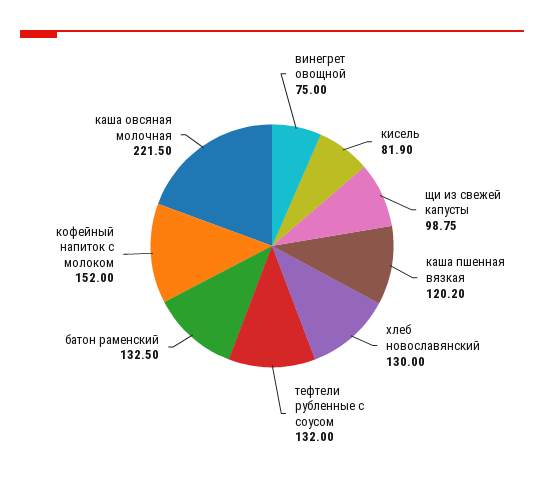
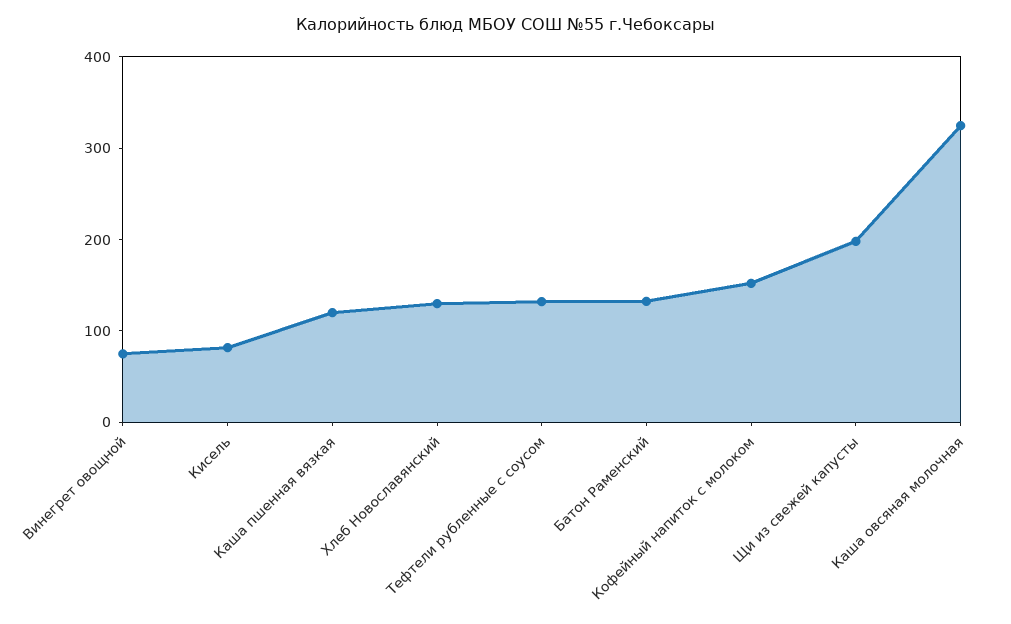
  {
    "винегрет овощной": 75,
    "кисель": 81.9,
-   "щи из свежей капусты": 98.75,
+   "щи из свежей капусты": 200,
    "каша пшенная вязкая": 120.2,
    "хлеб новославянский": 130,
    "тефтели рубленные с соусом": 132,
    "батон раменский": 132.5,
    "кофейный напиток с молоком": 152,
-   "каша овсяная молочная": 221.5
+   "каша овсяная молочная": 320
  }

